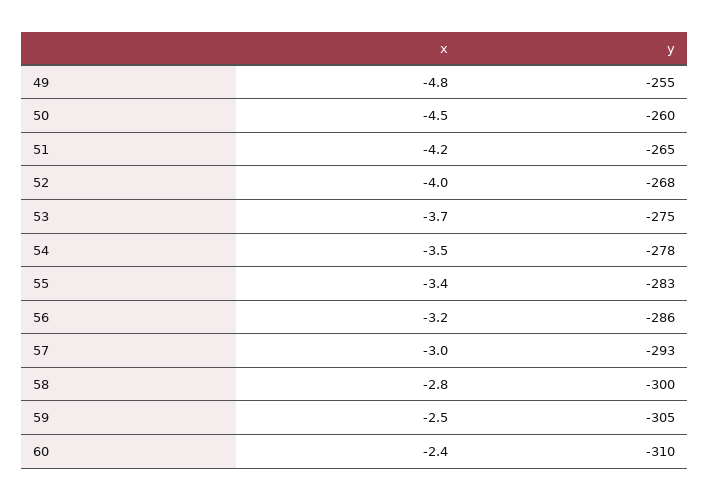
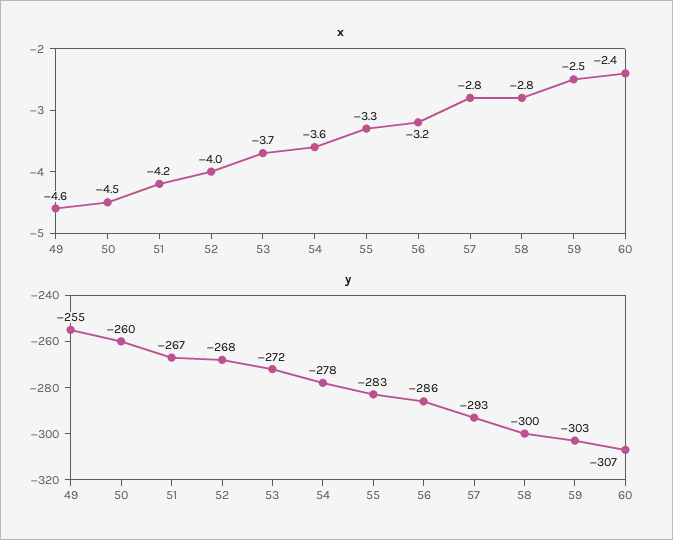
  {
    "x": {
-     "49": -4.8,
+     "49": -4.6,
      "50": -4.5,
      "51": -4.2,
      "52": -4,
      "53": -3.7,
-     "54": -3.5,
+     "54": -3.6,
-     "55": -3.4,
+     "55": -3.3,
      "56": -3.2,
-     "57": -3,
+     "57": -2.8,
      "58": -2.8,
      "59": -2.5,
      "60": -2.4
    },
    "y": {
      "49": -255,
      "50": -260,
-     "51": -265,
+     "51": -267,
      "52": -268,
-     "53": -275,
+     "53": -272,
      "54": -278,
      "55": -283,
      "56": -286,
      "57": -293,
      "58": -300,
-     "59": -305,
+     "59": -303,
-     "60": -310
+     "60": -307
    }
  }

